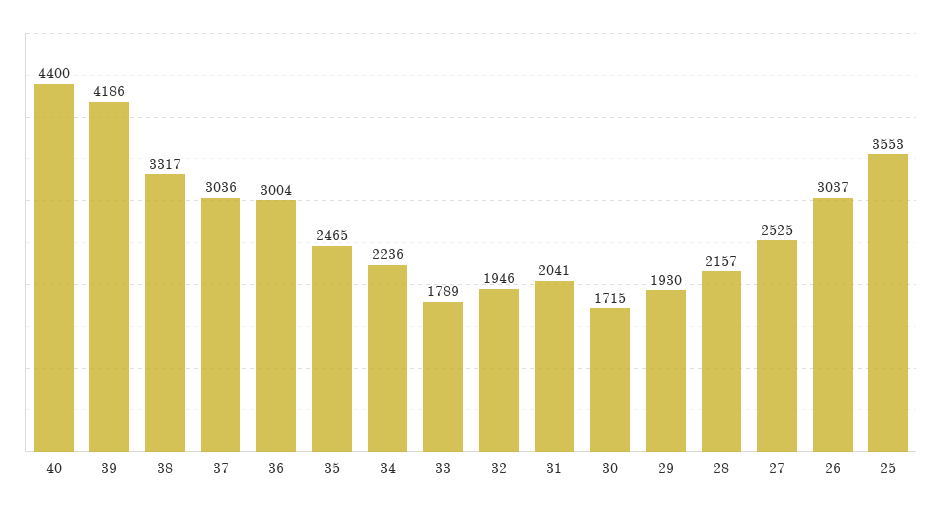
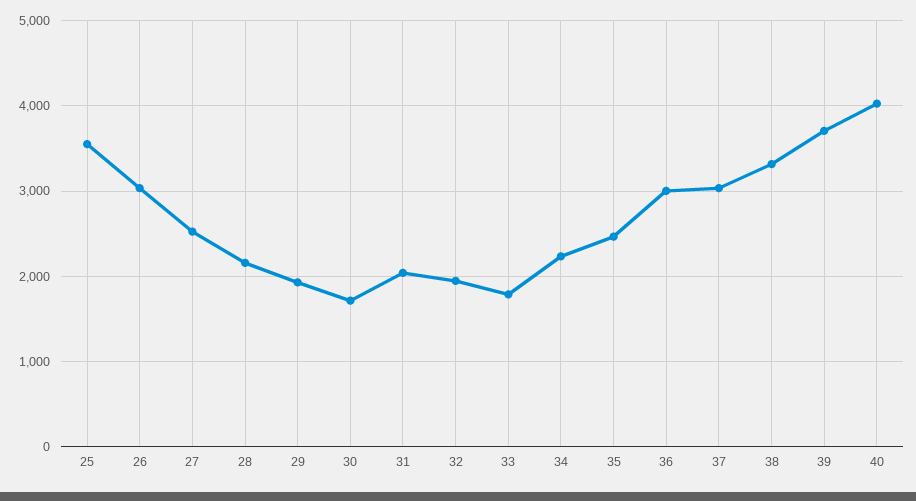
  {
-   "40": 4400,
+   "40": 4000,
-   "39": 4186,
+   "39": 3700,
    "38": 3317,
    "37": 3036,
    "36": 3004,
    "35": 2465,
    "34": 2236,
    "33": 1789,
    "32": 1946,
    "31": 2041,
    "30": 1715,
    "29": 1930,
    "28": 2157,
    "27": 2525,
    "26": 3037,
    "25": 3553
  }

